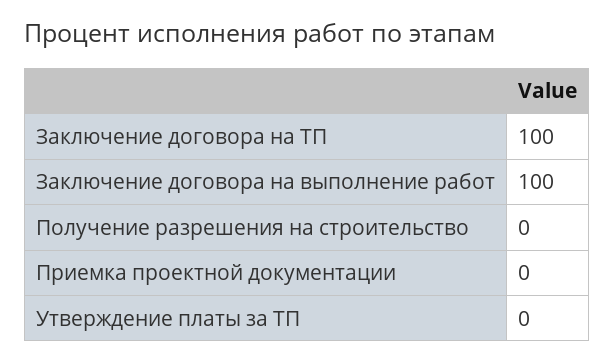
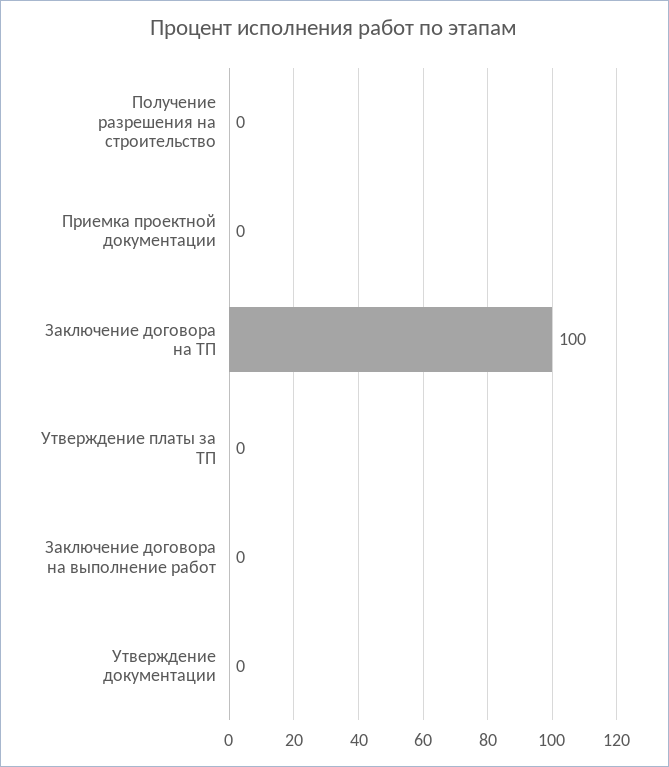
  {
    "Заключение договора на ТП": 100,
-   "Заключение договора на выполнение работ": 100,
+   "Заключение договора на выполнение работ": 0,
    "Получение разрешения на строительство": 0,
    "Приемка проектной документации": 0,
-   "Утверждение платы за ТП": 0
+   "Утверждение платы за ТП": 0,
+   "Утверждение документации": 0
  }

